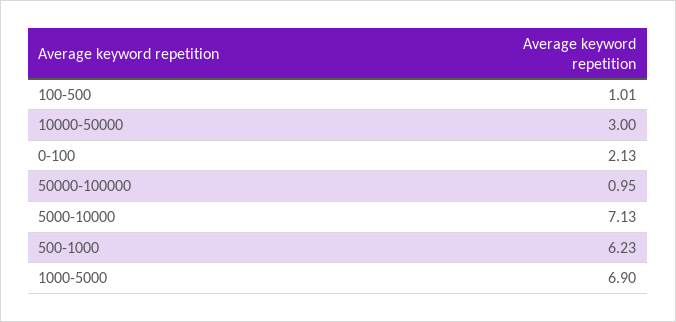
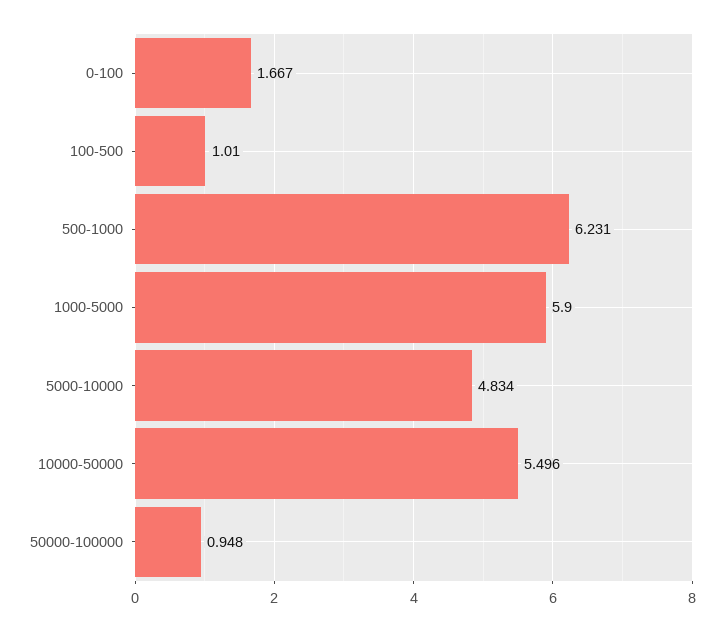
  {
    "100-500": 1.01,
-   "10000-50000": 3,
+   "10000-50000": 5.496,
-   "0-100": 2.13,
+   "0-100": 1.667,
    "50000-100000": 0.948,
-   "5000-10000": 7.13,
+   "5000-10000": 4.834,
    "500-1000": 6.231,
-   "1000-5000": 6.9
+   "1000-5000": 5.9
  }

